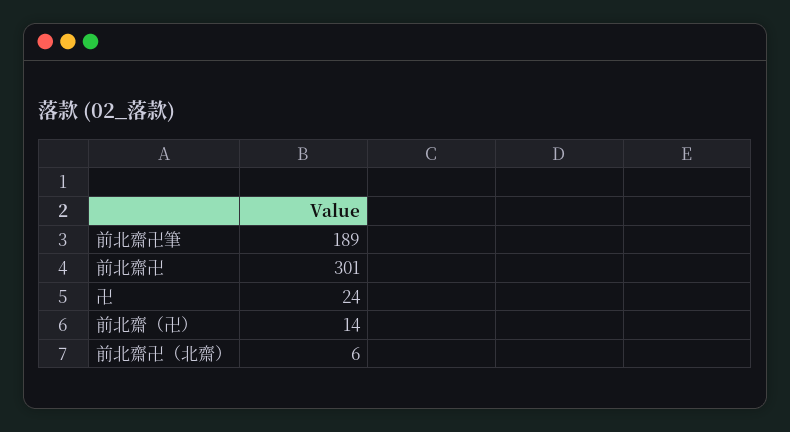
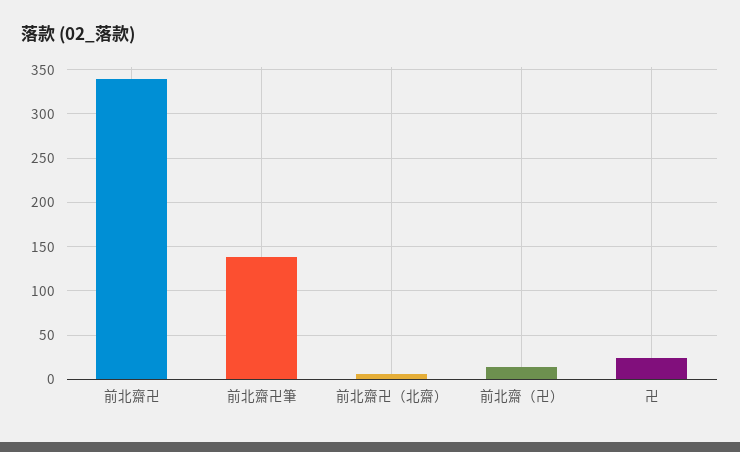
  {
-   "前北齋卍筆": 189,
+   "前北齋卍筆": 140,
-   "前北齋卍": 301,
+   "前北齋卍": 340,
    "卍": 24,
    "前北齋（卍）": 14,
    "前北齋卍（北齋）": 6
  }

